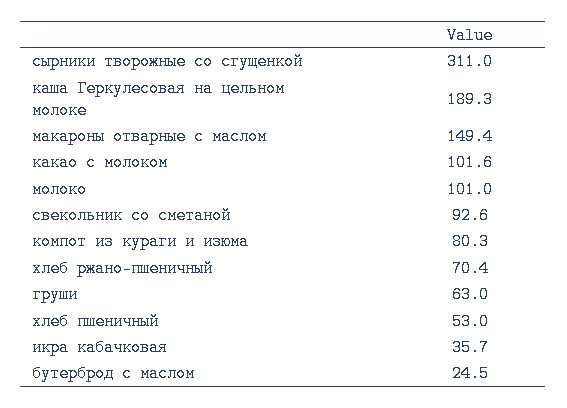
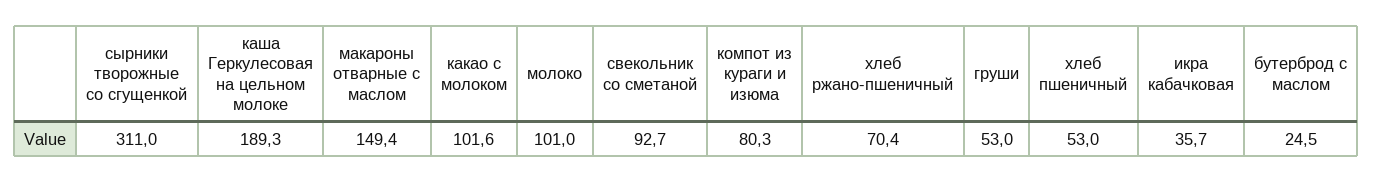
  {
    "сырники творожные со сгущенкой": 311,
    "каша Геркулесовая на цельном молоке": 189.3,
    "макароны отварные с маслом": 149.4,
    "какао с молоком": 101.6,
    "молоко": 101,
-   "свекольник со сметаной": 92.6,
+   "свекольник со сметаной": 92.7,
    "компот из кураги и изюма": 80.3,
    "хлеб ржано-пшеничный": 70.4,
-   "груши": 63,
+   "груши": 53,
    "хлеб пшеничный": 53,
    "икра кабачковая": 35.7,
    "бутерброд с маслом": 24.5
  }

